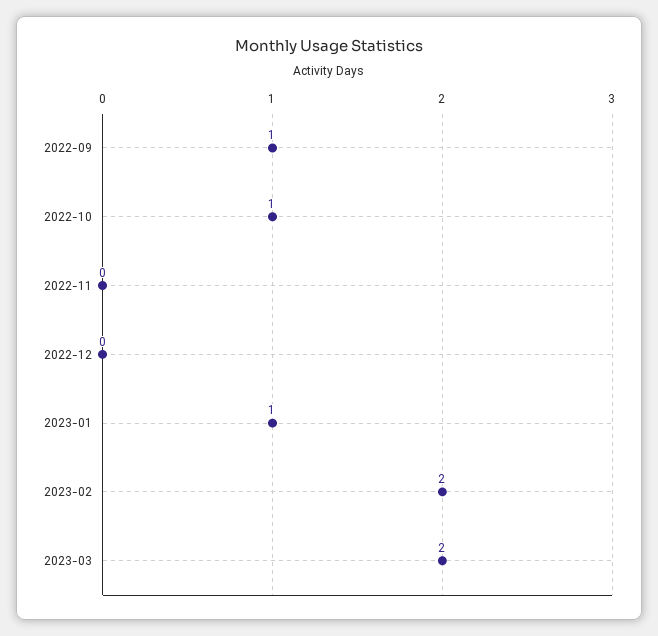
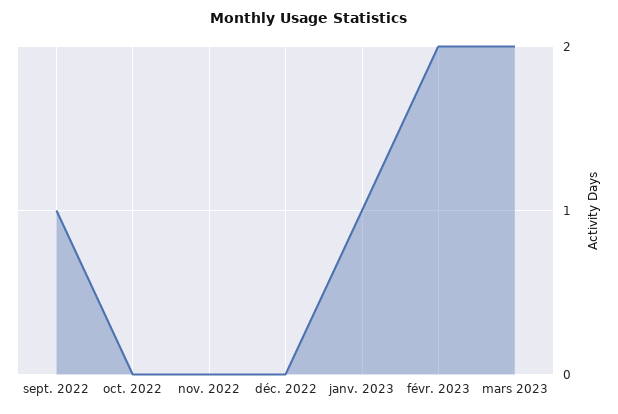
  {
    "2022-09": 1,
-   "2022-10": 1,
+   "2022-10": 0,
    "2022-11": 0,
    "2022-12": 0,
    "2023-01": 1,
    "2023-02": 2,
    "2023-03": 2
  }

